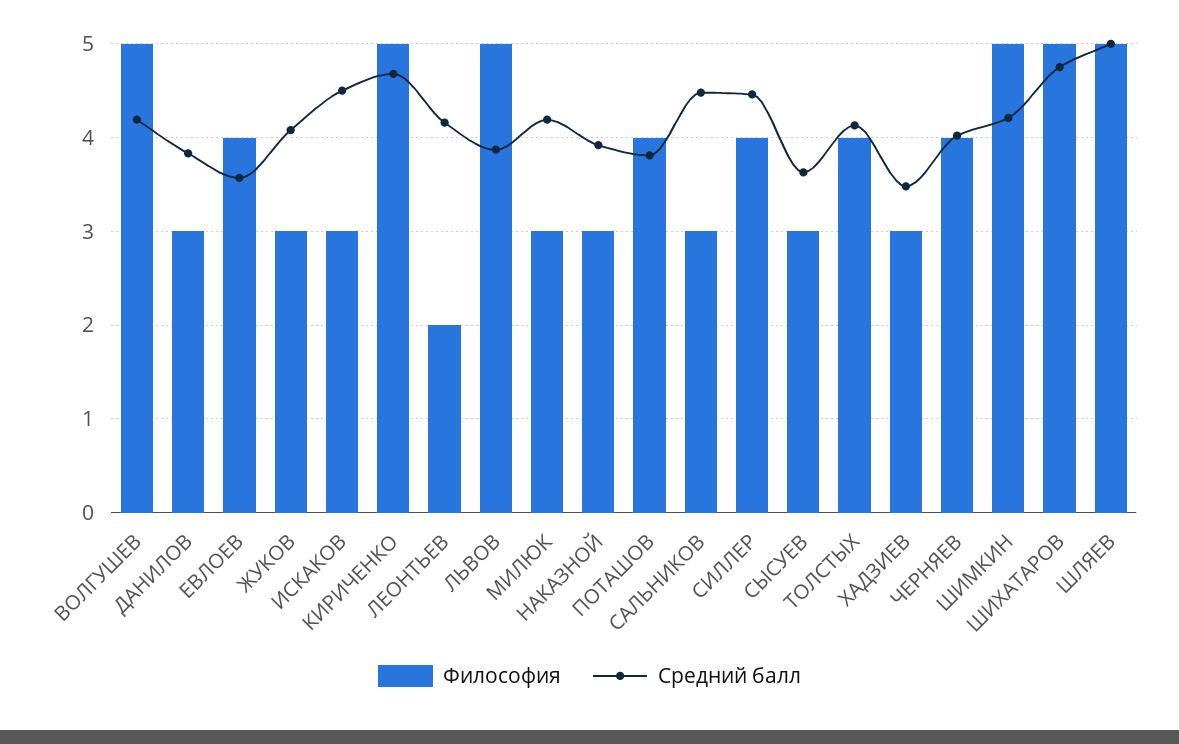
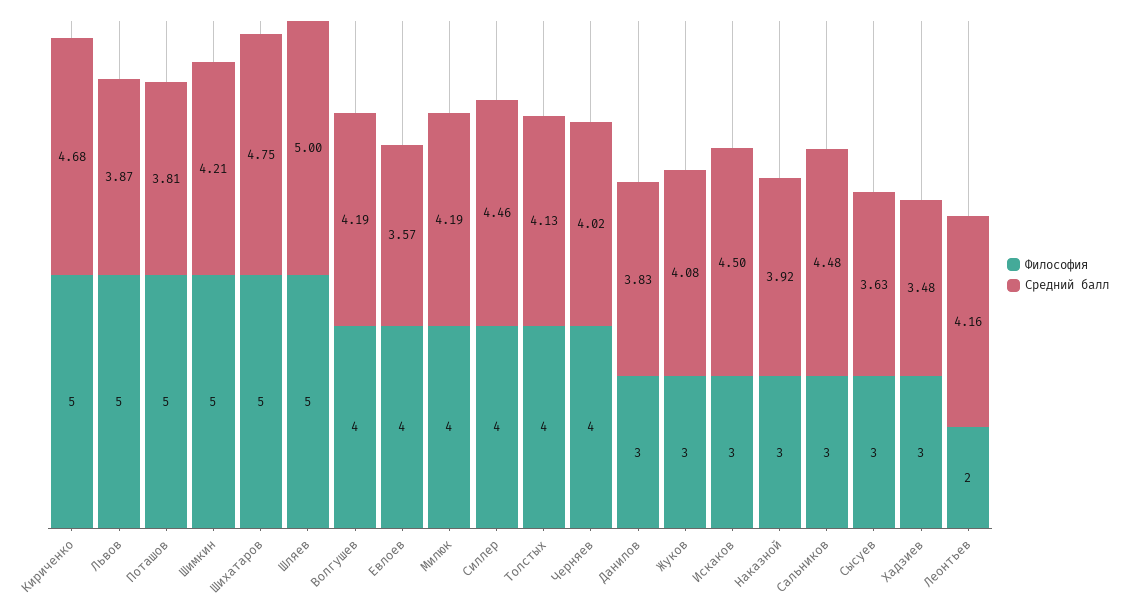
  {
    "Философия": {
-     "ВОЛГУШЕВ": 5,
+     "ВОЛГУШЕВ": 4,
      "ДАНИЛОВ": 3,
      "ЕВЛОЕВ": 4,
      "ЖУКОВ": 3,
      "ИСКАКОВ": 3,
      "КИРИЧЕНКО": 5,
      "ЛЕОНТЬЕВ": 2,
      "ЛЬВОВ": 5,
-     "МИЛЮК": 3,
+     "МИЛЮК": 4,
      "НАКАЗНОЙ": 3,
-     "ПОТАШОВ": 4,
+     "ПОТАШОВ": 5,
      "САЛЬНИКОВ": 3,
      "СИЛЛЕР": 4,
      "СЫСУЕВ": 3,
      "ТОЛСТЫХ": 4,
      "ХАДЗИЕВ": 3,
      "ЧЕРНЯЕВ": 4,
      "ШИМКИН": 5,
      "ШИХАТАРОВ": 5,
      "ШЛЯЕВ": 5
    },
    "Средний балл": {
      "ВОЛГУШЕВ": 4.19,
      "ДАНИЛОВ": 3.83,
      "ЕВЛОЕВ": 3.57,
      "ЖУКОВ": 4.08,
      "ИСКАКОВ": 4.5,
      "КИРИЧЕНКО": 4.68,
      "ЛЕОНТЬЕВ": 4.16,
      "ЛЬВОВ": 3.87,
      "МИЛЮК": 4.19,
      "НАКАЗНОЙ": 3.92,
      "ПОТАШОВ": 3.81,
      "САЛЬНИКОВ": 4.48,
      "СИЛЛЕР": 4.46,
      "СЫСУЕВ": 3.63,
      "ТОЛСТЫХ": 4.13,
      "ХАДЗИЕВ": 3.48,
      "ЧЕРНЯЕВ": 4.02,
      "ШИМКИН": 4.21,
      "ШИХАТАРОВ": 4.75,
      "ШЛЯЕВ": 5
    }
  }

